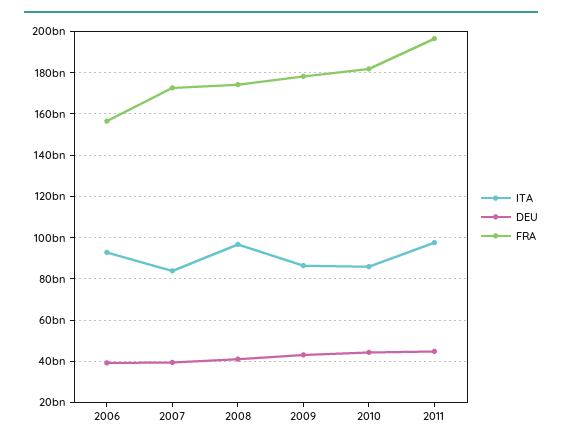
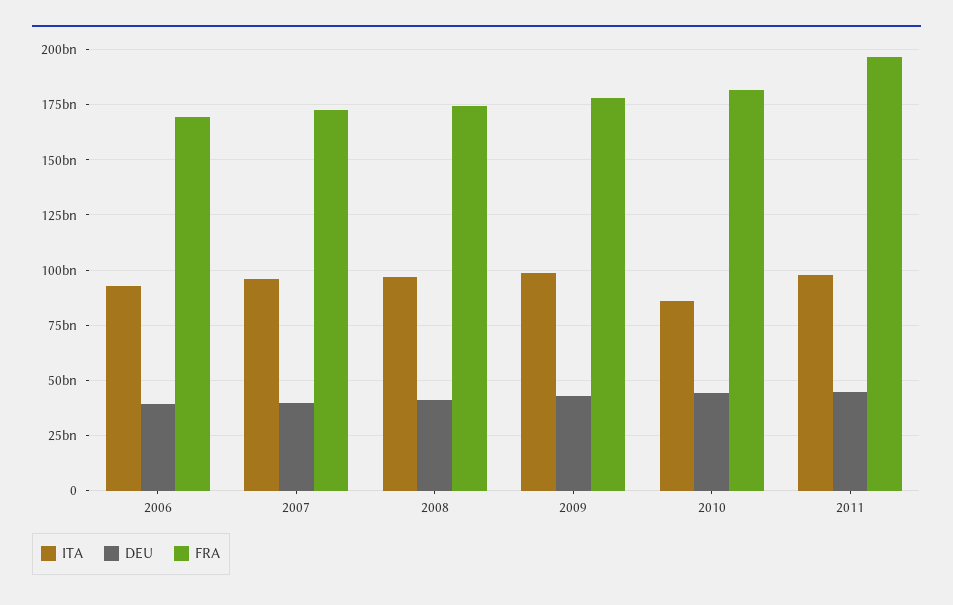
  {
    "ITA": {
      "2006": 95000000000,
-     "2007": 85000000000,
+     "2007": 95000000000,
      "2008": 95000000000,
-     "2009": 85000000000,
+     "2009": 100000000000,
      "2010": 85000000000,
      "2011": 100000000000
    },
    "DEU": {
      "2006": 40000000000,
      "2007": 40000000000,
      "2008": 40000000000,
      "2009": 45000000000,
      "2010": 45000000000,
      "2011": 45000000000
    },
    "FRA": {
-     "2006": 155000000000,
+     "2006": 170000000000,
      "2007": 175000000000,
      "2008": 175000000000,
      "2009": 180000000000,
      "2010": 180000000000,
      "2011": 195000000000
    }
  }

